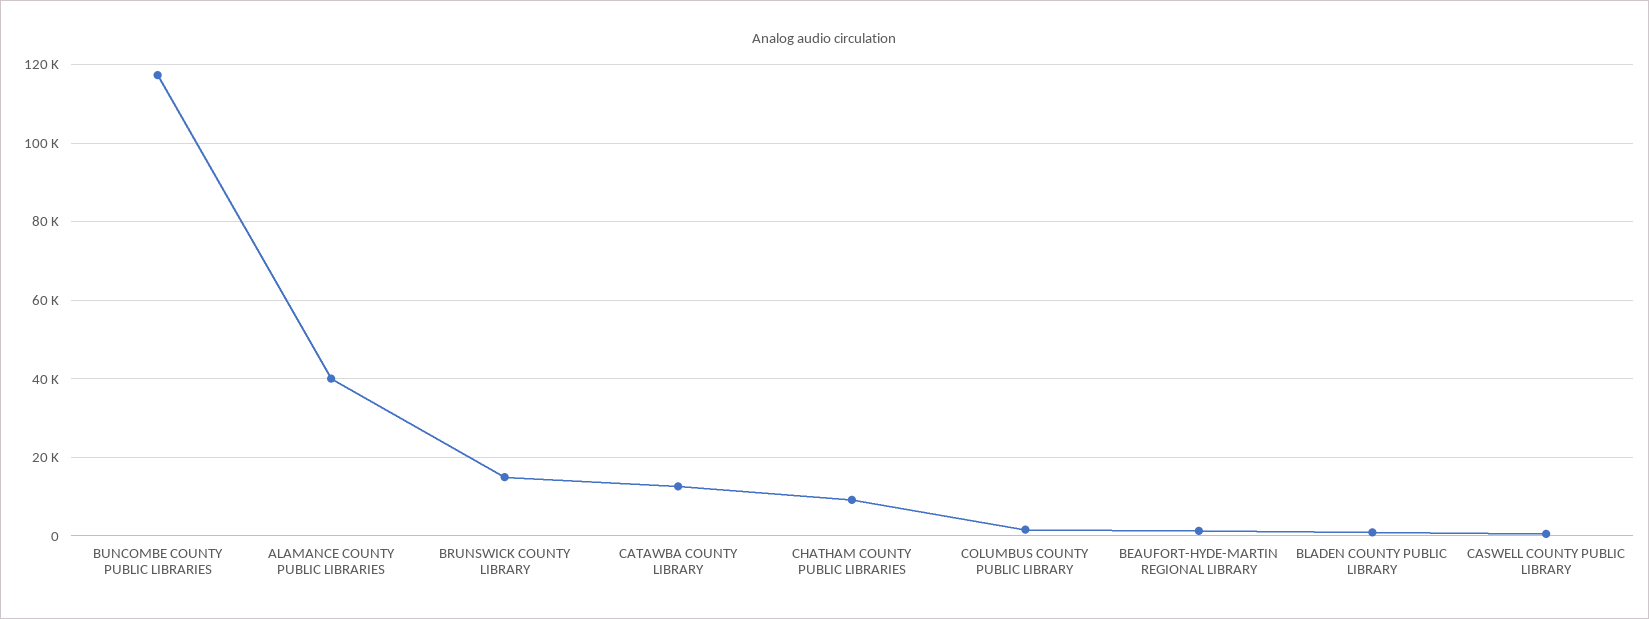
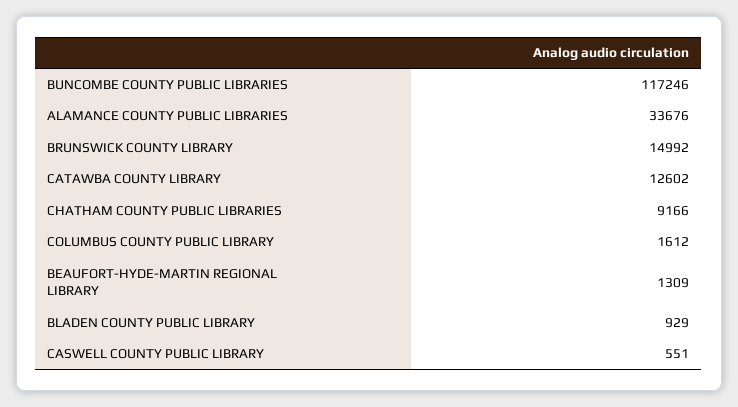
  {
    "BUNCOMBE COUNTY PUBLIC LIBRARIES": 117246,
-   "ALAMANCE COUNTY PUBLIC LIBRARIES": 40000,
+   "ALAMANCE COUNTY PUBLIC LIBRARIES": 33676,
    "BRUNSWICK COUNTY LIBRARY": 14992,
    "CATAWBA COUNTY LIBRARY": 12602,
    "CHATHAM COUNTY PUBLIC LIBRARIES": 9166,
    "COLUMBUS COUNTY PUBLIC LIBRARY": 1612,
    "BEAUFORT-HYDE-MARTIN REGIONAL LIBRARY": 1309,
    "BLADEN COUNTY PUBLIC LIBRARY": 929,
    "CASWELL COUNTY PUBLIC LIBRARY": 551
  }

